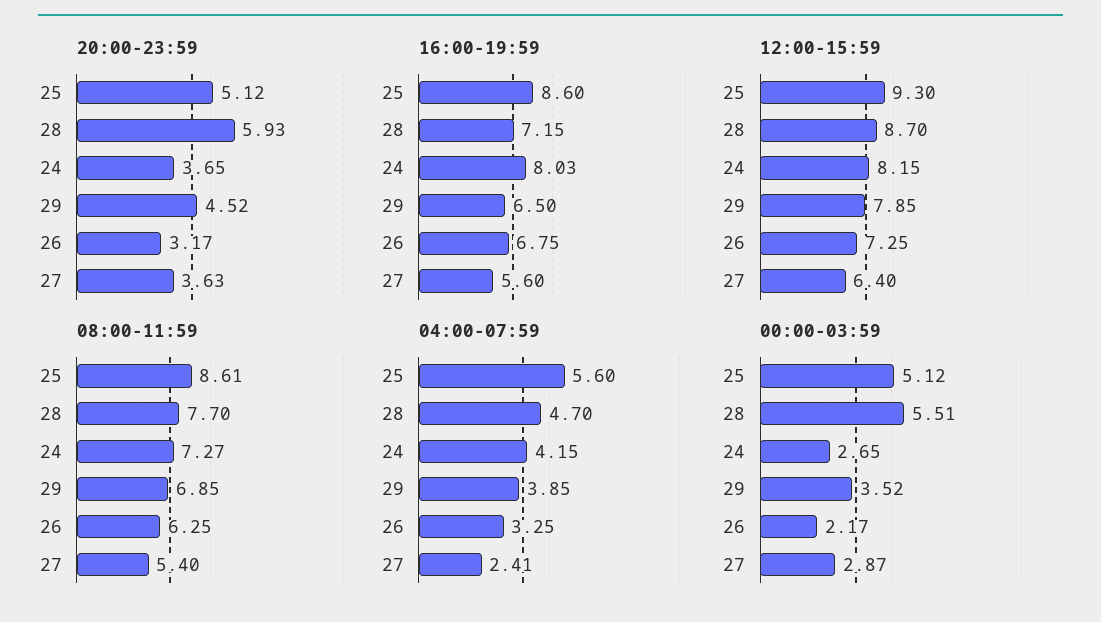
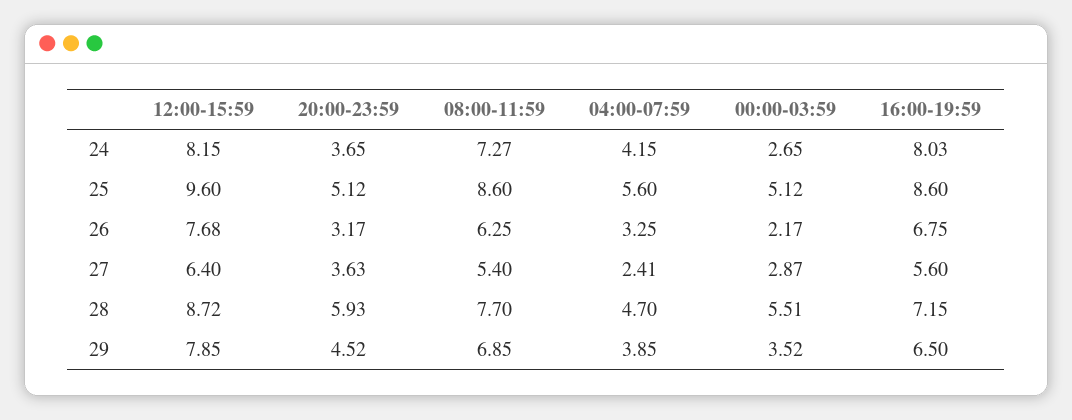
  {
    "20:00-23:59": {
      "25": 5.12,
      "28": 5.93,
      "24": 3.65,
      "29": 4.52,
      "26": 3.17,
      "27": 3.63
    },
    "16:00-19:59": {
      "25": 8.6,
      "28": 7.15,
      "24": 8.03,
      "29": 6.5,
      "26": 6.75,
      "27": 5.6
    },
    "12:00-15:59": {
-     "25": 9.3,
+     "25": 9.6,
-     "28": 8.7,
+     "28": 8.72,
      "24": 8.15,
      "29": 7.85,
-     "26": 7.25,
+     "26": 7.68,
      "27": 6.4
    },
    "08:00-11:59": {
-     "25": 8.61,
+     "25": 8.6,
      "28": 7.7,
      "24": 7.27,
      "29": 6.85,
      "26": 6.25,
      "27": 5.4
    },
    "04:00-07:59": {
      "25": 5.6,
      "28": 4.7,
      "24": 4.15,
      "29": 3.85,
      "26": 3.25,
      "27": 2.41
    },
    "00:00-03:59": {
      "25": 5.12,
      "28": 5.51,
      "24": 2.65,
      "29": 3.52,
      "26": 2.17,
      "27": 2.87
    }
  }

